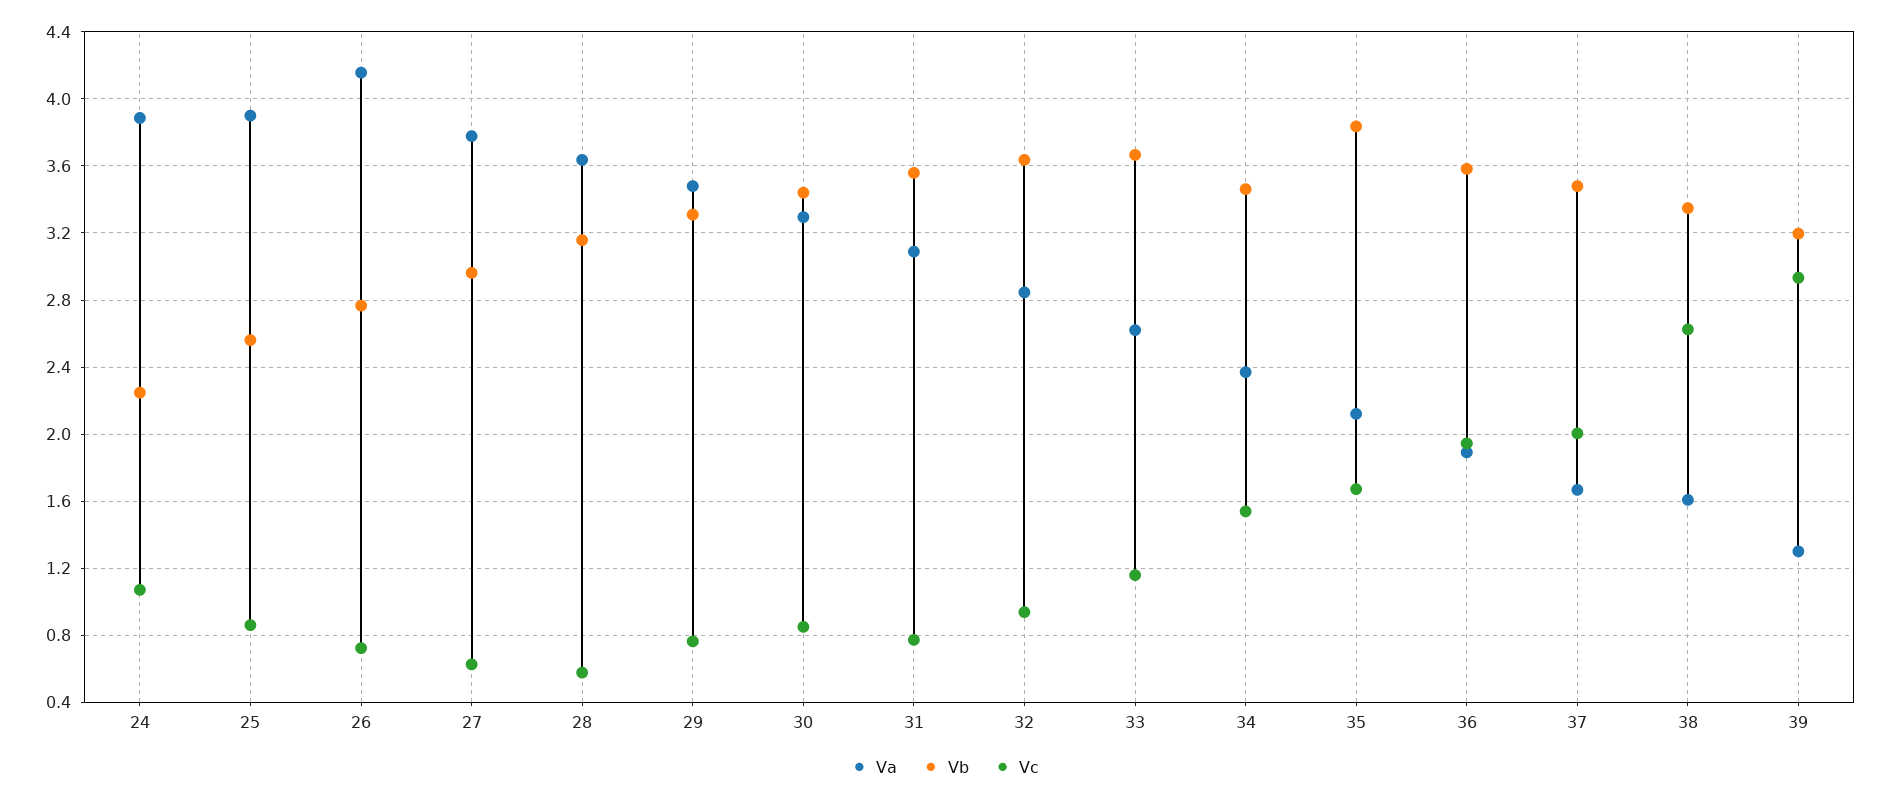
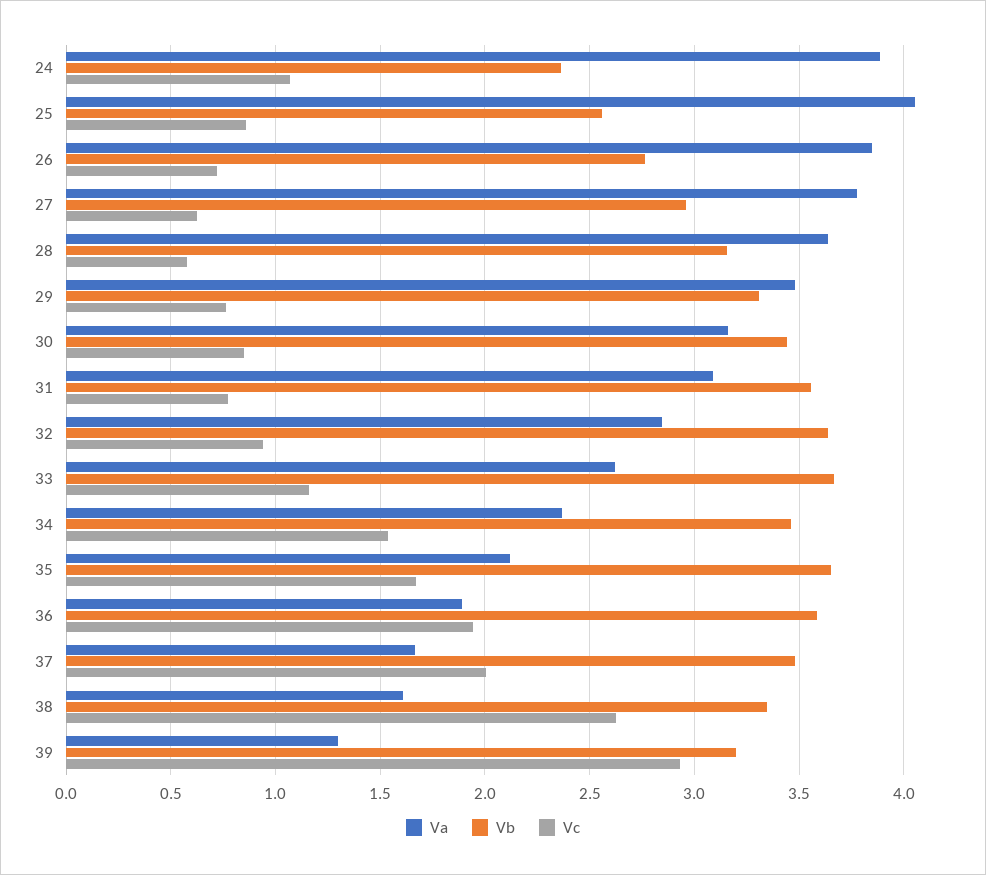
  {
    "Va": {
      "24": 3.9,
-     "25": 3.9,
+     "25": 4.05,
-     "26": 4.15,
+     "26": 3.85,
      "27": 3.8,
      "28": 3.65,
      "29": 3.5,
-     "30": 3.3,
+     "30": 3.15,
      "31": 3.1,
      "32": 2.85,
      "33": 2.6,
      "34": 2.35,
      "35": 2.1,
      "36": 1.9,
      "37": 1.65,
      "38": 1.6,
      "39": 1.3
    },
    "Vb": {
-     "24": 2.25,
+     "24": 2.35,
      "25": 2.55,
      "26": 2.75,
      "27": 2.95,
      "28": 3.15,
      "29": 3.3,
      "30": 3.45,
      "31": 3.55,
      "32": 3.65,
      "33": 3.65,
      "34": 3.45,
-     "35": 3.85,
+     "35": 3.65,
      "36": 3.6,
      "37": 3.5,
      "38": 3.35,
      "39": 3.2
    },
    "Vc": {
      "24": 1.05,
      "25": 0.85,
      "26": 0.7,
      "27": 0.65,
      "28": 0.6,
      "29": 0.75,
      "30": 0.85,
      "31": 0.75,
      "32": 0.95,
      "33": 1.15,
      "34": 1.55,
      "35": 1.65,
      "36": 1.95,
      "37": 2,
      "38": 2.65,
      "39": 2.95
    }
  }

